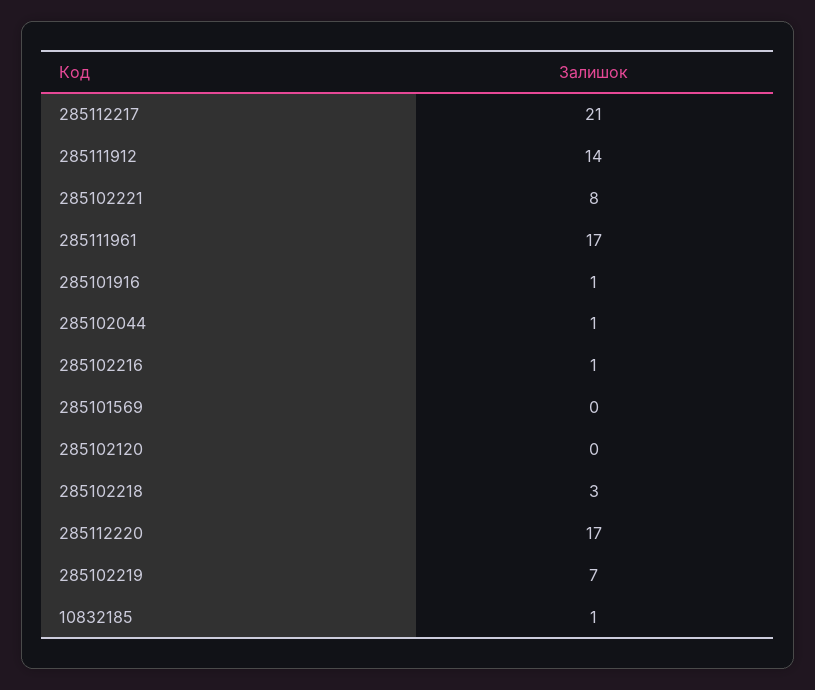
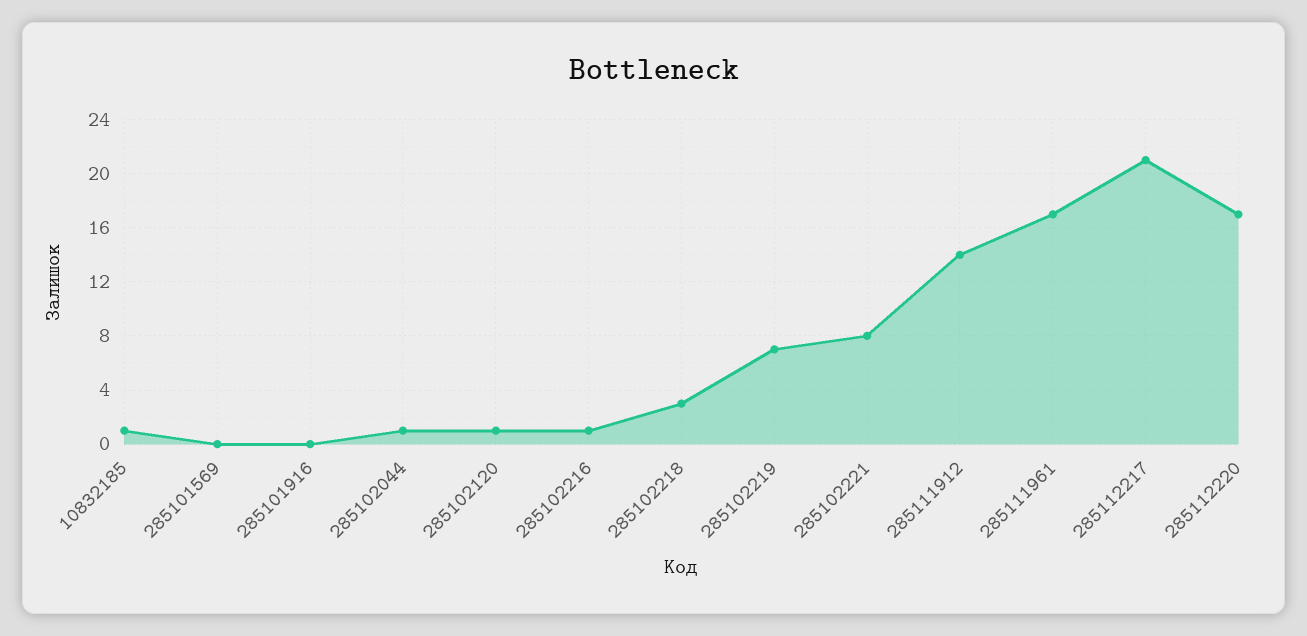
  {
    "285112217": 21,
    "285111912": 14,
    "285102221": 8,
    "285111961": 17,
-   "285101916": 1,
+   "285101916": 0,
    "285102044": 1,
    "285102216": 1,
    "285101569": 0,
-   "285102120": 0,
+   "285102120": 1,
    "285102218": 3,
    "285112220": 17,
    "285102219": 7,
    "10832185": 1
  }

